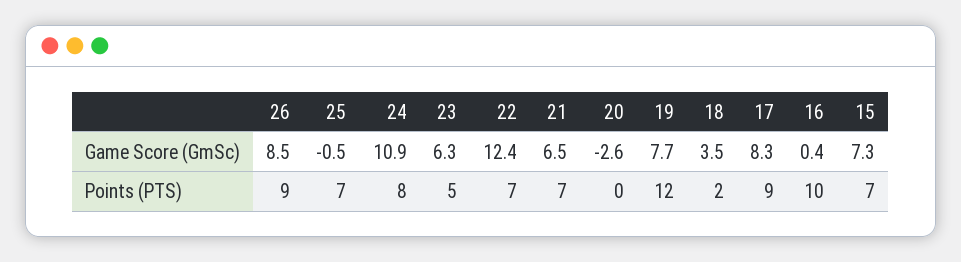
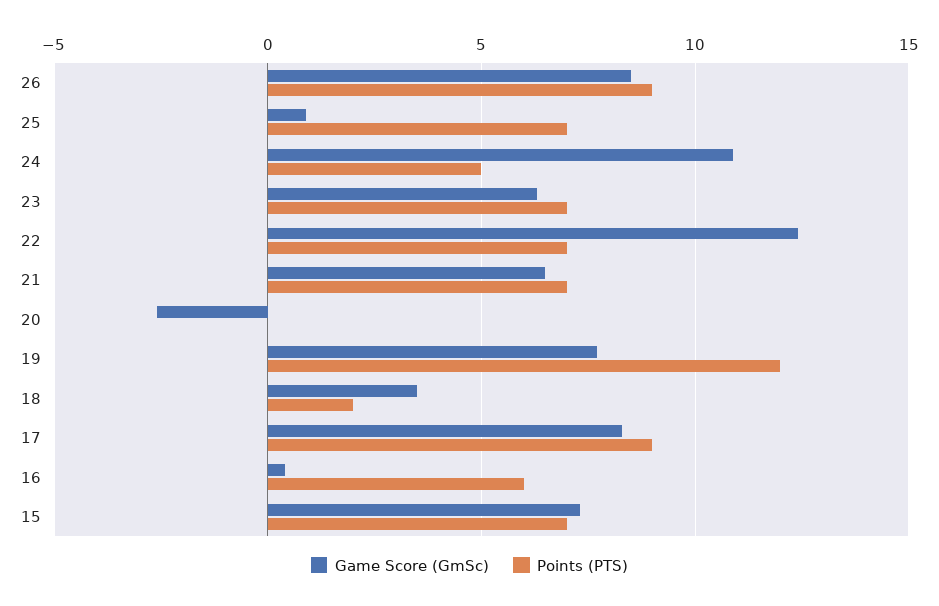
  {
    "Game Score (GmSc)": {
      "26": 8.5,
-     "25": -0.5,
+     "25": 1,
      "24": 10.9,
      "23": 6.3,
      "22": 12.4,
      "21": 6.5,
      "20": -2.6,
      "19": 7.7,
      "18": 3.5,
      "17": 8.3,
      "16": 0.4,
      "15": 7.3
    },
    "Points (PTS)": {
      "26": 9,
      "25": 7,
-     "24": 8,
+     "24": 5,
-     "23": 5,
+     "23": 7,
      "22": 7,
      "21": 7,
      "20": 0,
      "19": 12,
      "18": 2,
      "17": 9,
-     "16": 10,
+     "16": 6,
      "15": 7
    }
  }

